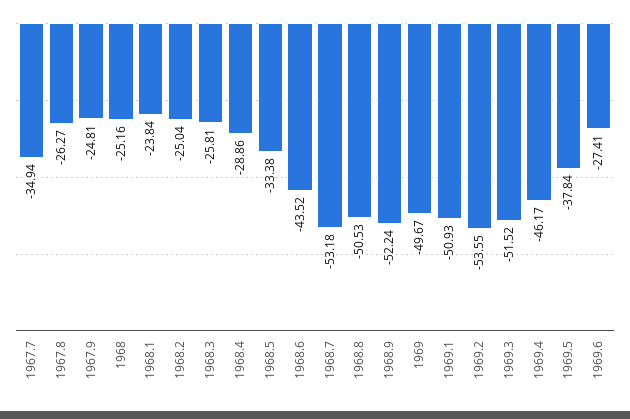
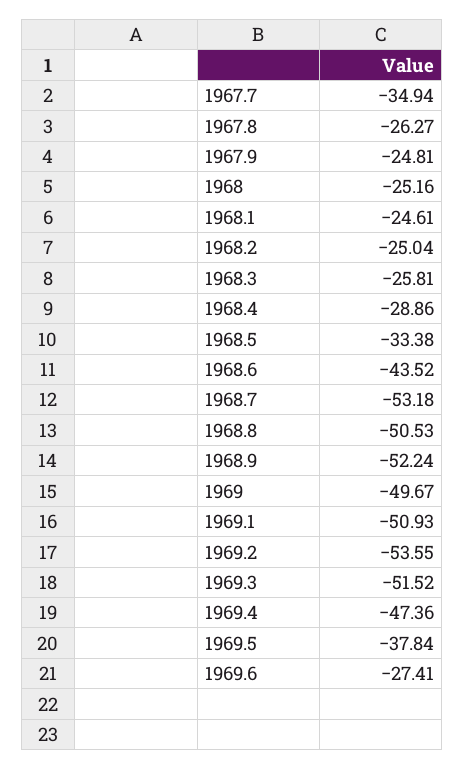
  {
    "1967.7": -34.94,
    "1967.8": -26.27,
    "1967.9": -24.81,
    "1968": -25.16,
-   "1968.1": -23.84,
+   "1968.1": -24.61,
    "1968.2": -25.04,
    "1968.3": -25.81,
    "1968.4": -28.86,
    "1968.5": -33.38,
    "1968.6": -43.52,
    "1968.7": -53.18,
    "1968.8": -50.53,
    "1968.9": -52.24,
    "1969": -49.67,
    "1969.1": -50.93,
    "1969.2": -53.55,
    "1969.3": -51.52,
-   "1969.4": -46.17,
+   "1969.4": -47.36,
    "1969.5": -37.84,
    "1969.6": -27.41
  }

